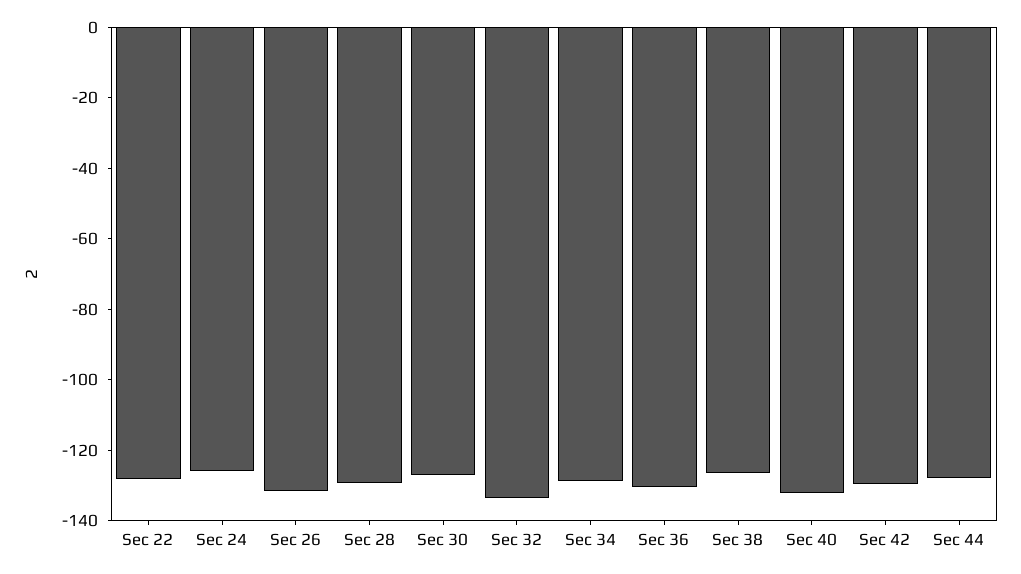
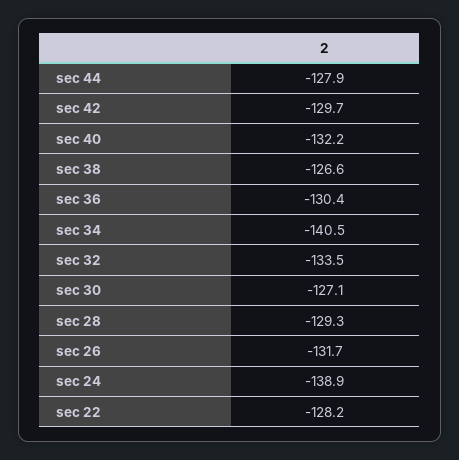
  {
    "Sec 22": -128.2,
-   "Sec 24": -125,
+   "Sec 24": -138.9,
    "Sec 26": -131.7,
    "Sec 28": -129.3,
    "Sec 30": -127.1,
    "Sec 32": -133.5,
-   "Sec 34": -130,
+   "Sec 34": -140.5,
    "Sec 36": -130.4,
    "Sec 38": -126.6,
    "Sec 40": -132.2,
    "Sec 42": -129.7,
    "Sec 44": -127.9
  }

